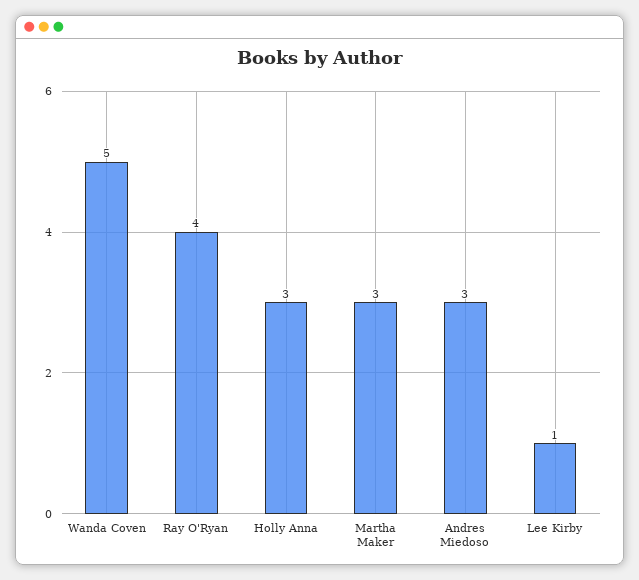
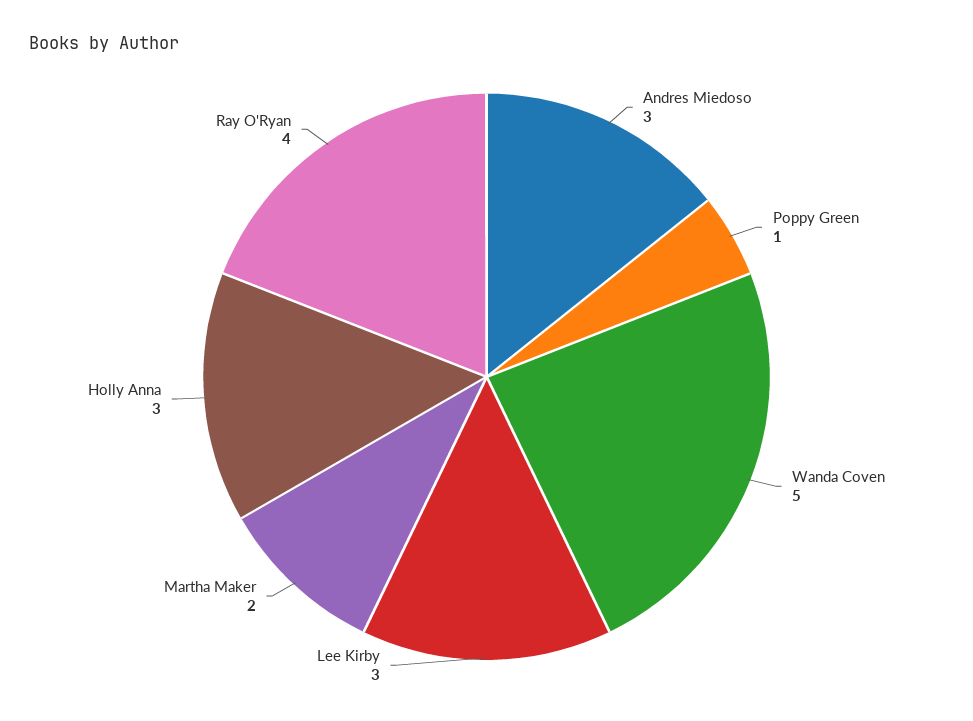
  {
    "Wanda Coven": 5,
    "Ray O'Ryan": 4,
    "Holly Anna": 3,
-   "Martha Maker": 3,
+   "Martha Maker": 2,
    "Andres Miedoso": 3,
-   "Lee Kirby": 1
+   "Lee Kirby": 3,
+   "Poppy Green": 1
  }

